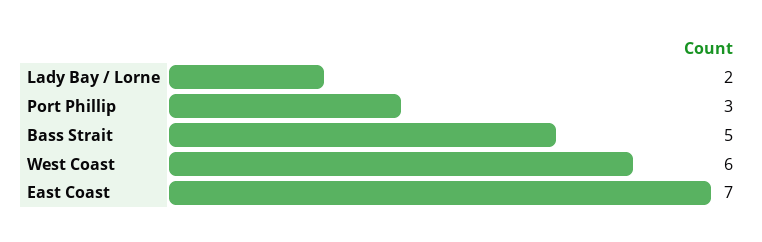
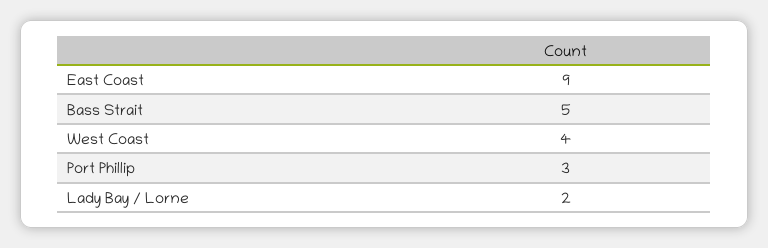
  {
    "Lady Bay / Lorne": 2,
    "Port Phillip": 3,
    "Bass Strait": 5,
-   "West Coast": 6,
+   "West Coast": 4,
-   "East Coast": 7
+   "East Coast": 9
  }

